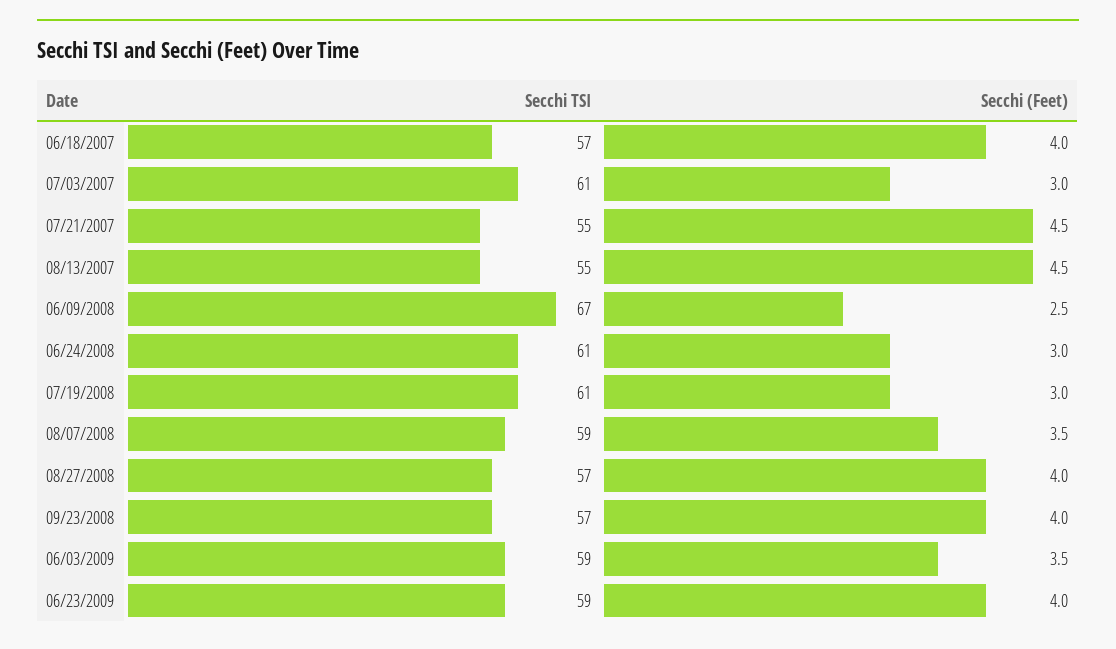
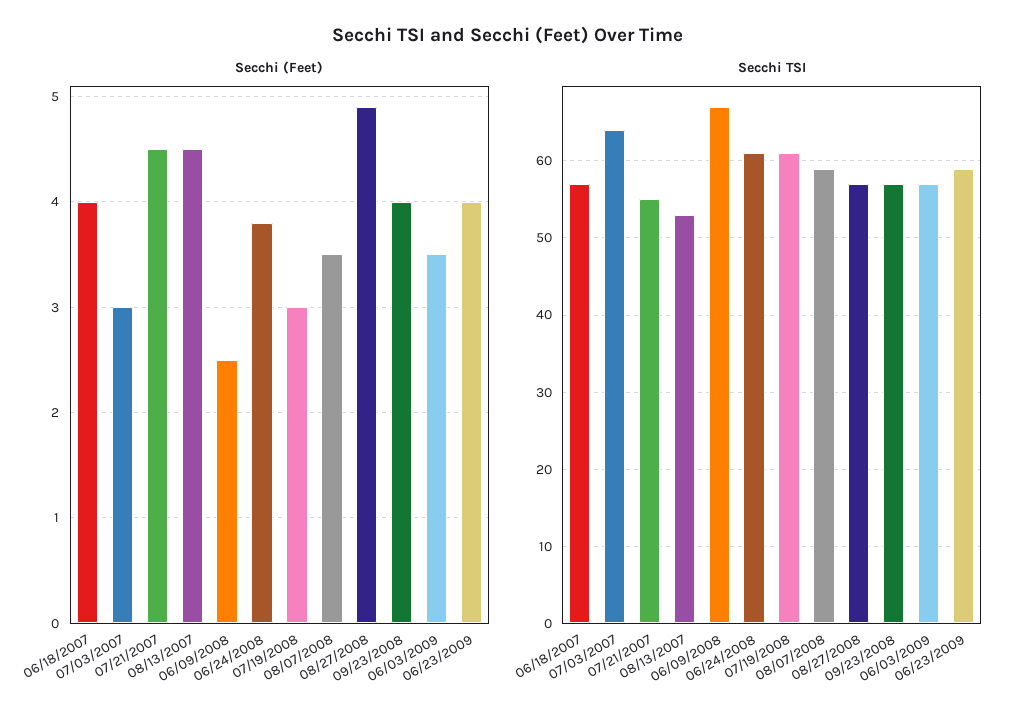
  {
    "Secchi TSI": {
      "06/18/2007": 57,
-     "07/03/2007": 61,
+     "07/03/2007": 64,
      "07/21/2007": 55,
-     "08/13/2007": 55,
+     "08/13/2007": 53,
      "06/09/2008": 67,
      "06/24/2008": 61,
      "07/19/2008": 61,
      "08/07/2008": 59,
      "08/27/2008": 57,
      "09/23/2008": 57,
-     "06/03/2009": 59,
+     "06/03/2009": 57,
      "06/23/2009": 59
    },
    "Secchi (Feet)": {
      "06/18/2007": 4,
      "07/03/2007": 3,
      "07/21/2007": 4.5,
      "08/13/2007": 4.5,
      "06/09/2008": 2.5,
-     "06/24/2008": 3,
+     "06/24/2008": 3.8,
      "07/19/2008": 3,
      "08/07/2008": 3.5,
-     "08/27/2008": 4,
+     "08/27/2008": 4.9,
      "09/23/2008": 4,
      "06/03/2009": 3.5,
      "06/23/2009": 4
    }
  }

